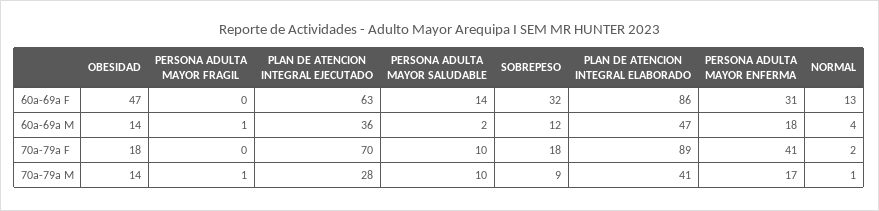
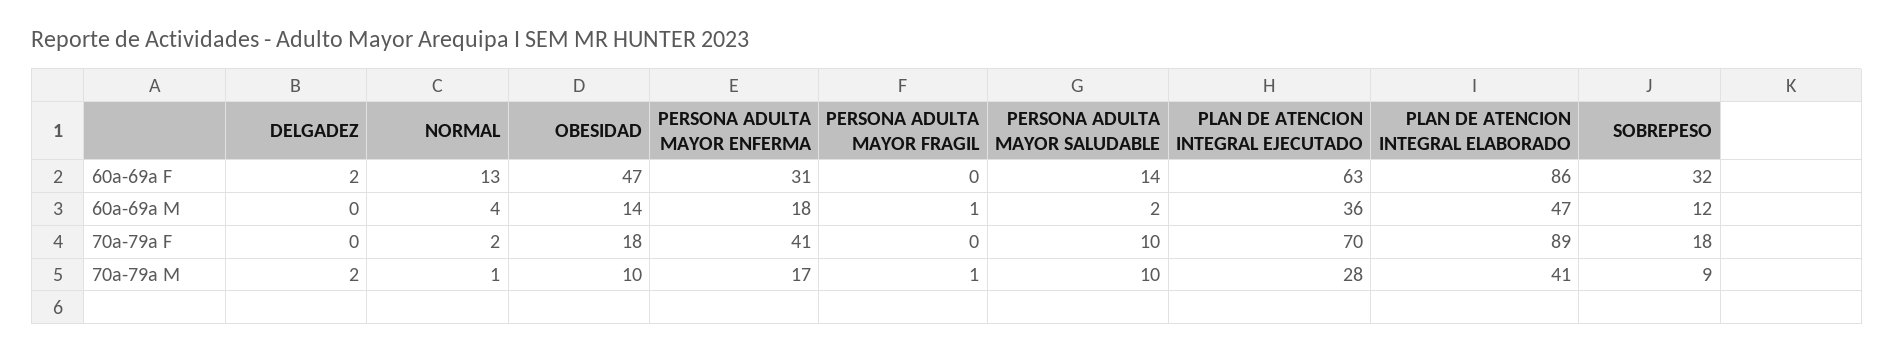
  {
    "OBESIDAD": {
      "60a-69a F": 47,
      "60a-69a M": 14,
      "70a-79a F": 18,
-     "70a-79a M": 14
+     "70a-79a M": 10
    },
    "PERSONA ADULTA MAYOR FRAGIL": {
      "60a-69a F": 0,
      "60a-69a M": 1,
      "70a-79a F": 0,
      "70a-79a M": 1
    },
    "PLAN DE ATENCION INTEGRAL EJECUTADO": {
      "60a-69a F": 63,
      "60a-69a M": 36,
      "70a-79a F": 70,
      "70a-79a M": 28
    },
    "PERSONA ADULTA MAYOR SALUDABLE": {
      "60a-69a F": 14,
      "60a-69a M": 2,
      "70a-79a F": 10,
      "70a-79a M": 10
    },
    "SOBREPESO": {
      "60a-69a F": 32,
      "60a-69a M": 12,
      "70a-79a F": 18,
      "70a-79a M": 9
    },
    "PLAN DE ATENCION INTEGRAL ELABORADO": {
      "60a-69a F": 86,
      "60a-69a M": 47,
      "70a-79a F": 89,
      "70a-79a M": 41
    },
    "PERSONA ADULTA MAYOR ENFERMA": {
      "60a-69a F": 31,
      "60a-69a M": 18,
      "70a-79a F": 41,
      "70a-79a M": 17
    },
    "NORMAL": {
      "60a-69a F": 13,
      "60a-69a M": 4,
      "70a-79a F": 2,
      "70a-79a M": 1
-   }
+   },
+   "DELGADEZ": {
+     "60a-69a F": 2,
+     "60a-69a M": 0,
+     "70a-79a F": 0,
+     "70a-79a M": 2
+   }
  }

